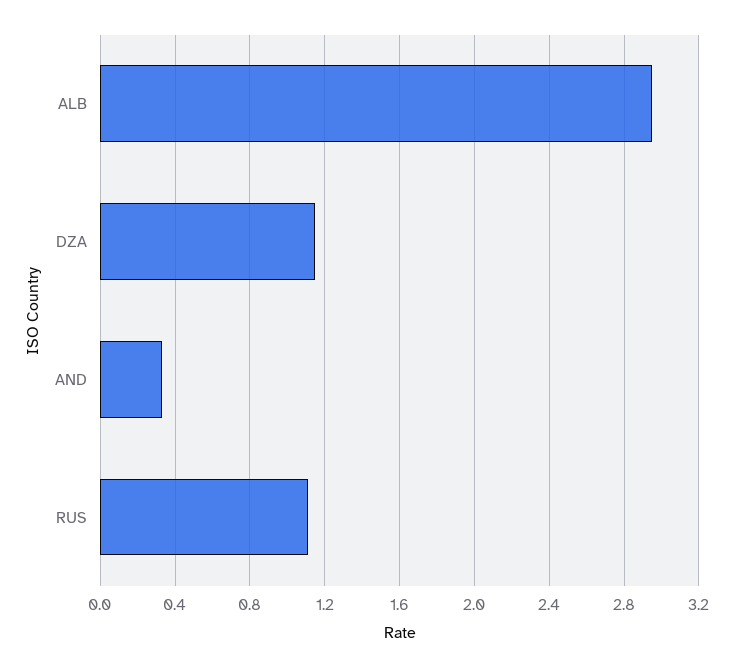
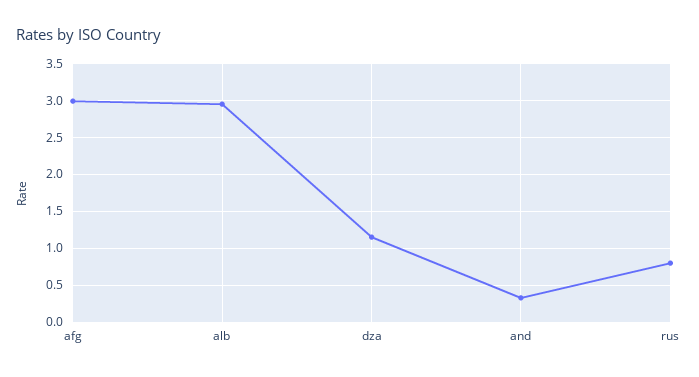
  {
    "ALB": 2.95,
    "DZA": 1.15,
    "AND": 0.35,
-   "RUS": 1.1
+   "RUS": 0.8,
+   "afg": 3
  }

